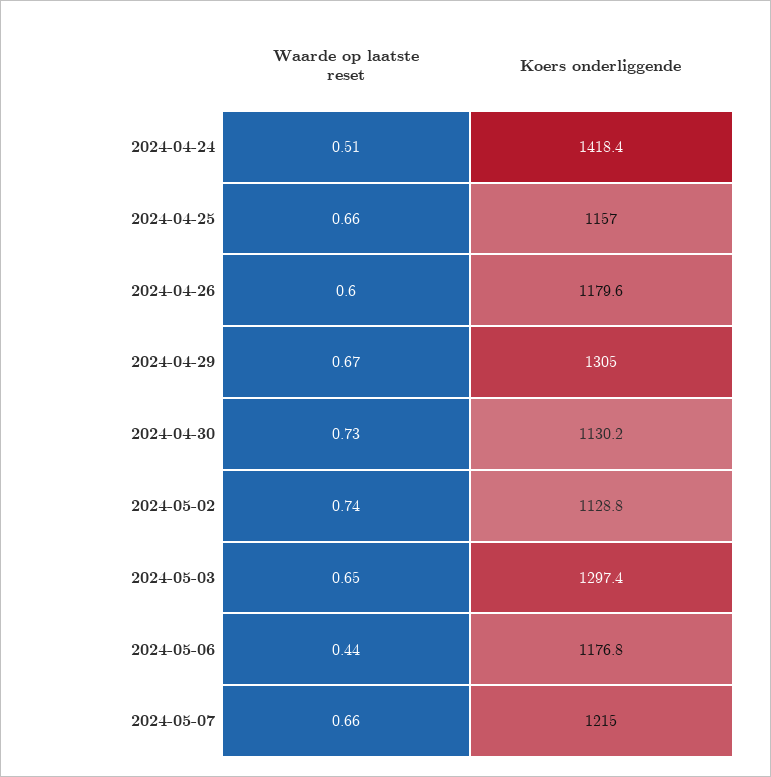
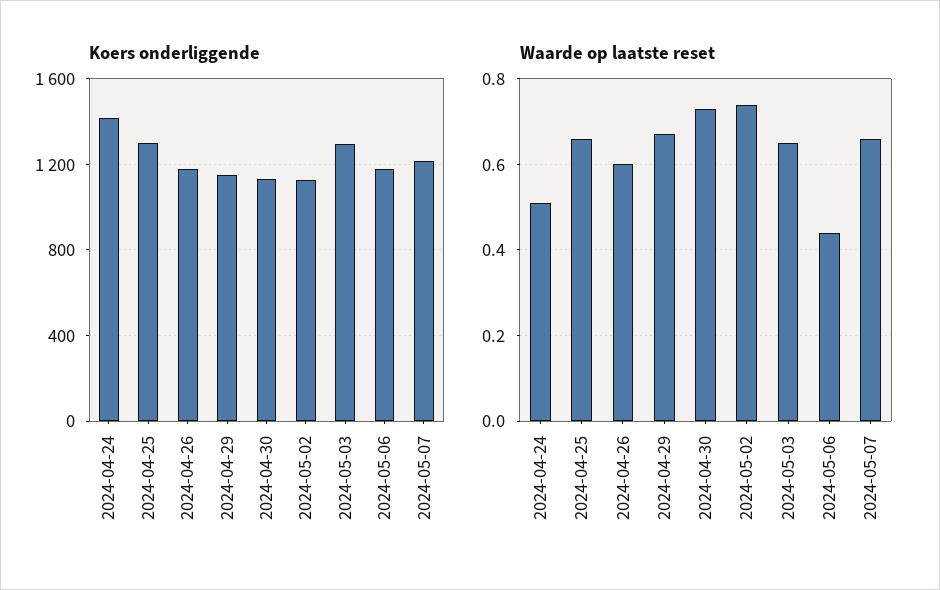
  {
    "Waarde op laatste reset": {
      "2024-04-24": 0.51,
      "2024-04-25": 0.66,
      "2024-04-26": 0.6,
      "2024-04-29": 0.67,
      "2024-04-30": 0.73,
      "2024-05-02": 0.74,
      "2024-05-03": 0.65,
      "2024-05-06": 0.44,
      "2024-05-07": 0.66
    },
    "Koers onderliggende": {
      "2024-04-24": 1418.4,
-     "2024-04-25": 1157,
+     "2024-04-25": 1300,
      "2024-04-26": 1179.6,
-     "2024-04-29": 1305,
+     "2024-04-29": 1150,
      "2024-04-30": 1130.2,
      "2024-05-02": 1128.8,
      "2024-05-03": 1297.4,
      "2024-05-06": 1176.8,
      "2024-05-07": 1215
    }
  }

